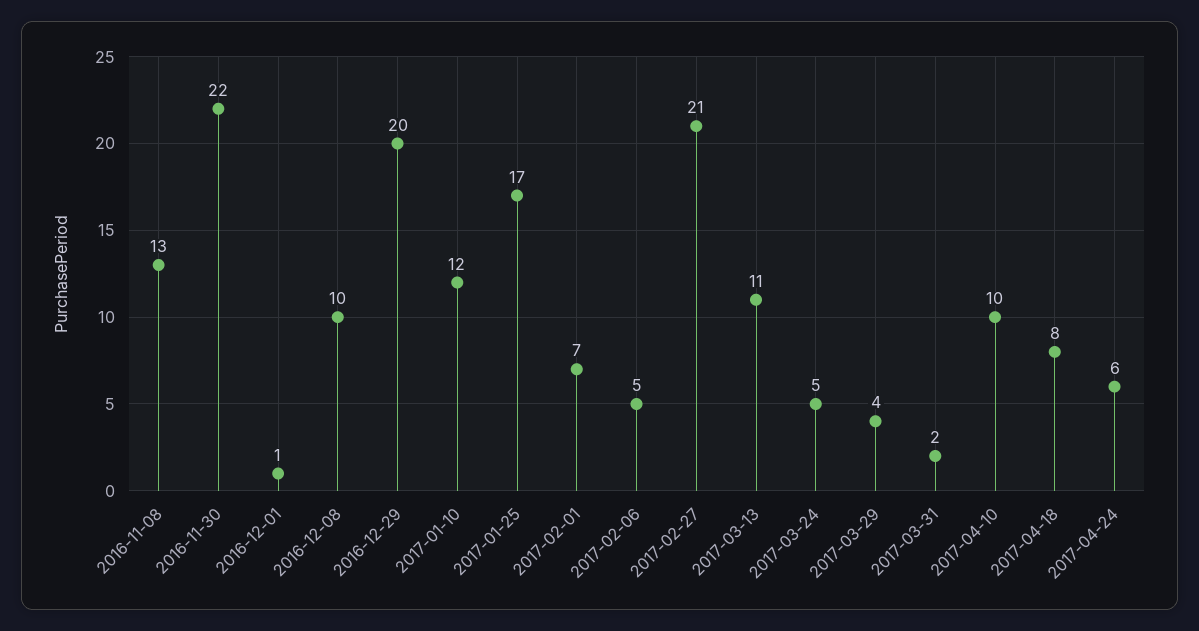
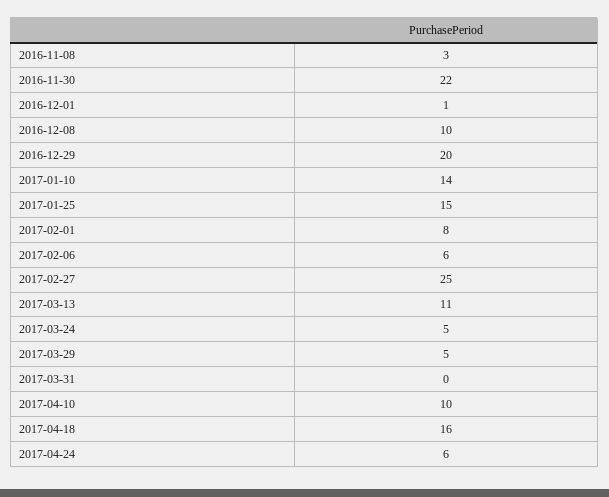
  {
-   "2016-11-08": 13,
+   "2016-11-08": 3,
    "2016-11-30": 22,
    "2016-12-01": 1,
    "2016-12-08": 10,
    "2016-12-29": 20,
-   "2017-01-10": 12,
+   "2017-01-10": 14,
-   "2017-01-25": 17,
+   "2017-01-25": 15,
-   "2017-02-01": 7,
+   "2017-02-01": 8,
-   "2017-02-06": 5,
+   "2017-02-06": 6,
-   "2017-02-27": 21,
+   "2017-02-27": 25,
    "2017-03-13": 11,
    "2017-03-24": 5,
-   "2017-03-29": 4,
+   "2017-03-29": 5,
-   "2017-03-31": 2,
+   "2017-03-31": 0,
    "2017-04-10": 10,
-   "2017-04-18": 8,
+   "2017-04-18": 16,
    "2017-04-24": 6
  }

